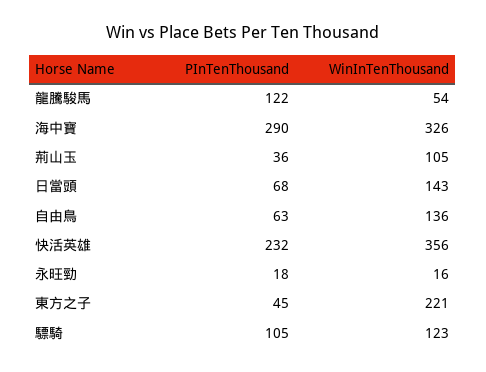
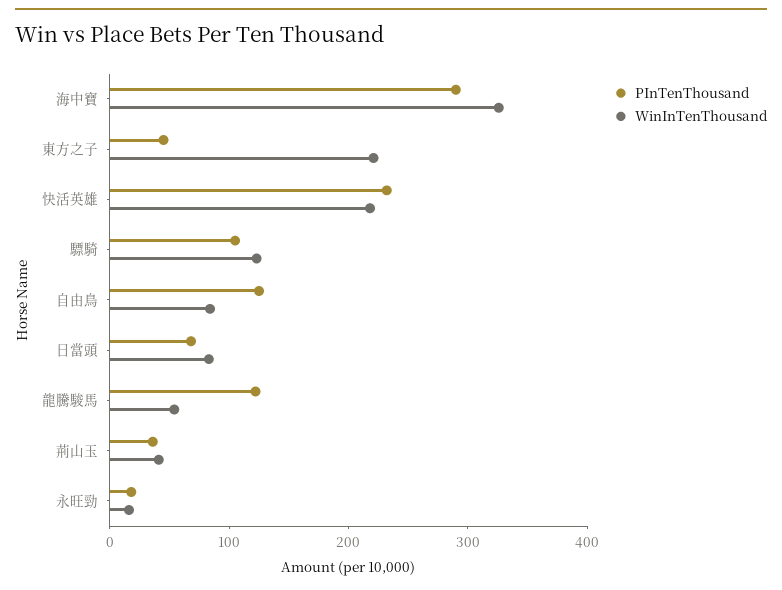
  {
    "PInTenThousand": {
      "龍騰駿馬": 122,
      "海中寶": 290,
      "荊山玉": 36,
      "日當頭": 68,
-     "自由鳥": 63,
+     "自由鳥": 120,
      "快活英雄": 232,
      "永旺勁": 18,
      "東方之子": 45,
      "驃騎": 105
    },
    "WinInTenThousand": {
      "龍騰駿馬": 54,
      "海中寶": 326,
-     "荊山玉": 105,
+     "荊山玉": 40,
-     "日當頭": 143,
+     "日當頭": 80,
-     "自由鳥": 136,
+     "自由鳥": 80,
-     "快活英雄": 356,
+     "快活英雄": 220,
      "永旺勁": 16,
      "東方之子": 221,
      "驃騎": 123
    }
  }

